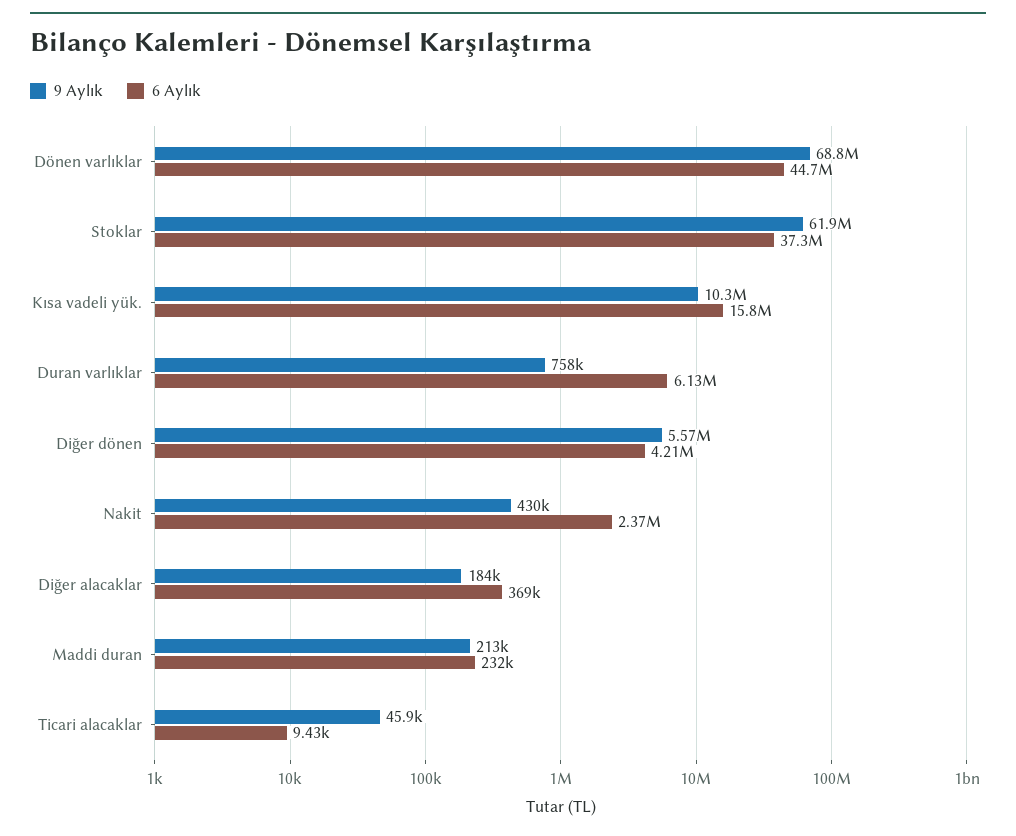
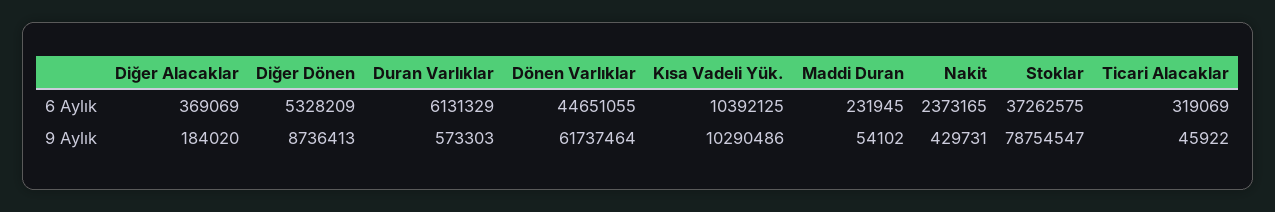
  {
    "9 Aylık": {
-     "Dönen varlıklar": 68800000,
+     "Dönen varlıklar": 61737464,
-     "Stoklar": 61900000,
+     "Stoklar": 78754547,
      "Kısa vadeli yük.": 10290486,
-     "Duran varlıklar": 758000,
+     "Duran varlıklar": 573303,
-     "Diğer dönen": 5570000,
+     "Diğer dönen": 8736413,
      "Nakit": 429731,
      "Diğer alacaklar": 184020,
-     "Maddi duran": 213000,
+     "Maddi duran": 54102,
      "Ticari alacaklar": 45922
    },
    "6 Aylık": {
      "Dönen varlıklar": 44651055,
      "Stoklar": 37262575,
-     "Kısa vadeli yük.": 15800000,
+     "Kısa vadeli yük.": 10392125,
      "Duran varlıklar": 6131329,
-     "Diğer dönen": 4210000,
+     "Diğer dönen": 5328209,
      "Nakit": 2373165,
      "Diğer alacaklar": 369069,
      "Maddi duran": 231945,
-     "Ticari alacaklar": 9430
+     "Ticari alacaklar": 319069
    }
  }

